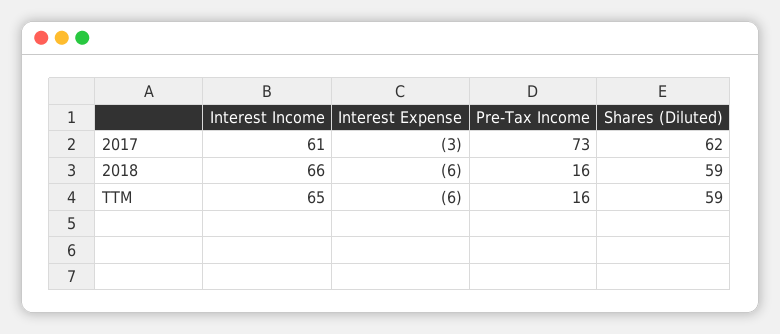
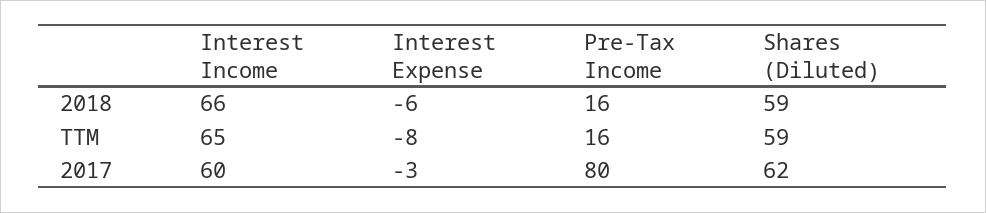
  {
    "Interest Income": {
-     "2017": 61,
+     "2017": 60,
      "2018": 66,
      "TTM": 65
    },
    "Interest Expense": {
      "2017": -3,
      "2018": -6,
-     "TTM": -6
+     "TTM": -8
    },
    "Pre-Tax Income": {
-     "2017": 73,
+     "2017": 80,
      "2018": 16,
      "TTM": 16
    },
    "Shares (Diluted)": {
      "2017": 62,
      "2018": 59,
      "TTM": 59
    }
  }

